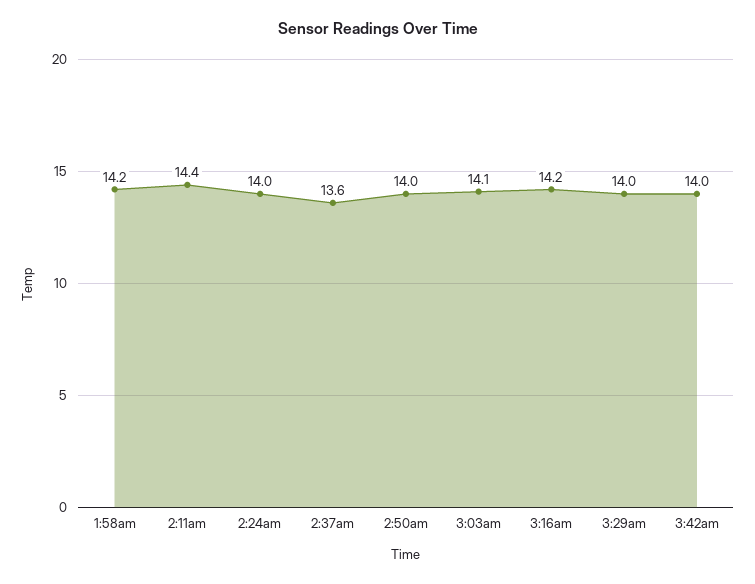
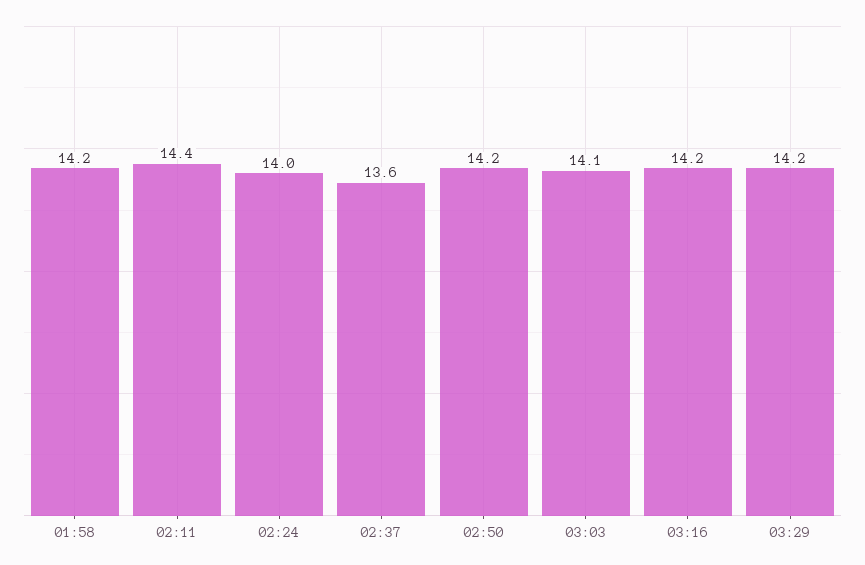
  {
    "1:58am": 14.2,
    "2:11am": 14.4,
    "2:24am": 14,
    "2:37am": 13.6,
-   "2:50am": 14,
+   "2:50am": 14.2,
    "3:03am": 14.1,
    "3:16am": 14.2,
-   "3:29am": 14,
+   "3:29am": 14.2
-   "3:42am": 14
  }

